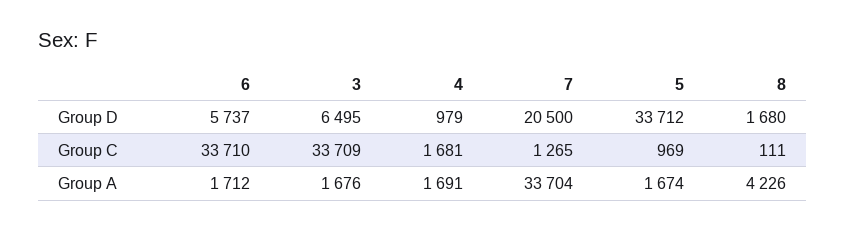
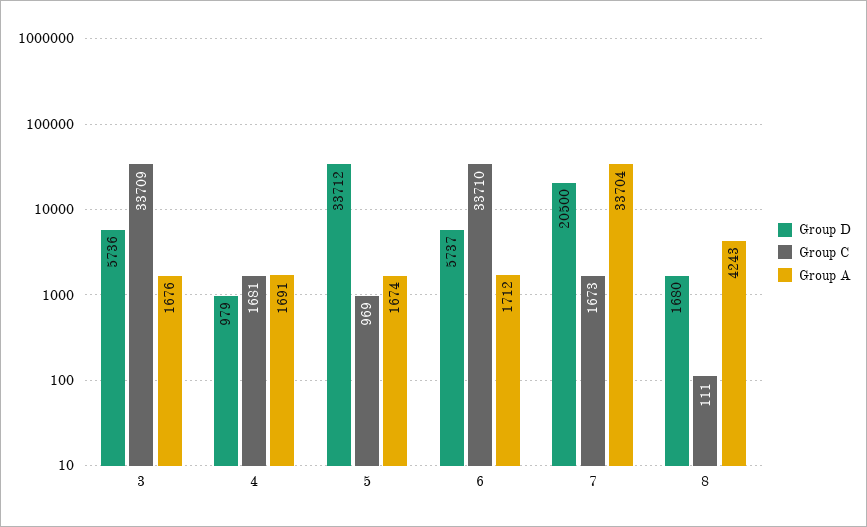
  {
    "Group D": {
      "6": 5737,
-     "3": 6495,
+     "3": 5736,
      "4": 979,
      "7": 20500,
      "5": 33712,
      "8": 1680
    },
    "Group C": {
      "6": 33710,
      "3": 33709,
      "4": 1681,
-     "7": 1265,
+     "7": 1673,
      "5": 969,
      "8": 111
    },
    "Group A": {
      "6": 1712,
      "3": 1676,
      "4": 1691,
      "7": 33704,
      "5": 1674,
-     "8": 4226
+     "8": 4243
    }
  }

